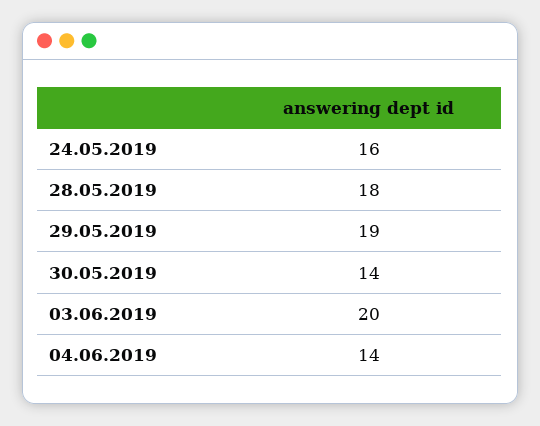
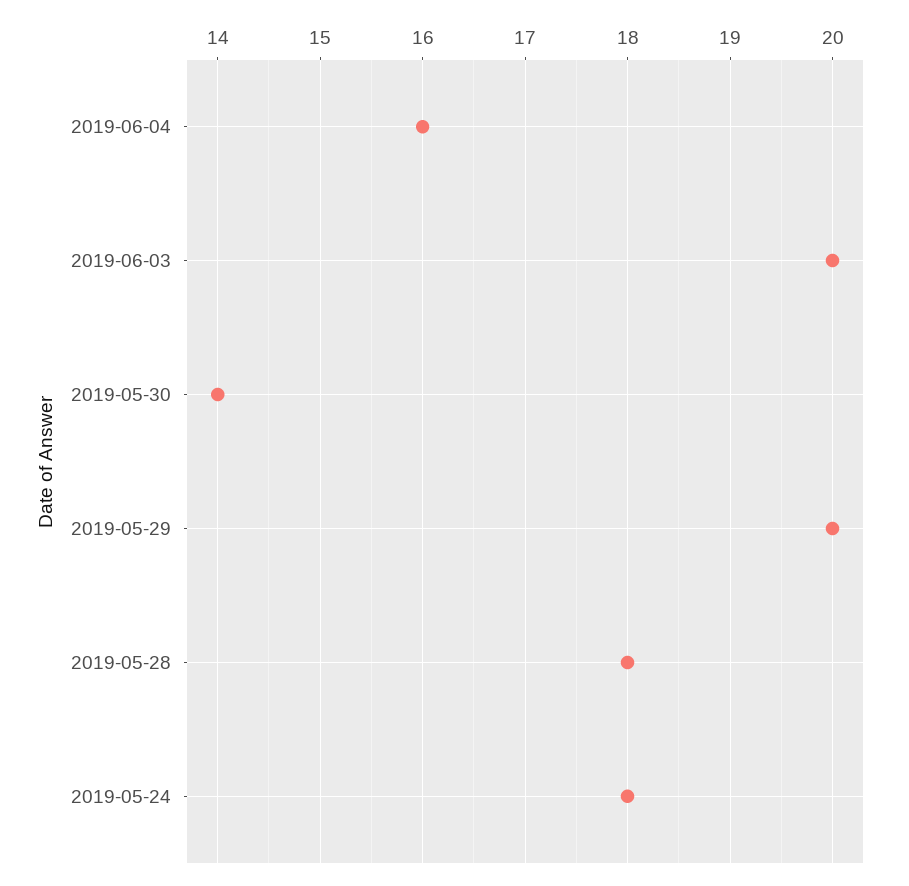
  {
-   "24.05.2019": 16,
+   "24.05.2019": 18,
    "28.05.2019": 18,
-   "29.05.2019": 19,
+   "29.05.2019": 20,
    "30.05.2019": 14,
    "03.06.2019": 20,
-   "04.06.2019": 14
+   "04.06.2019": 16
  }

